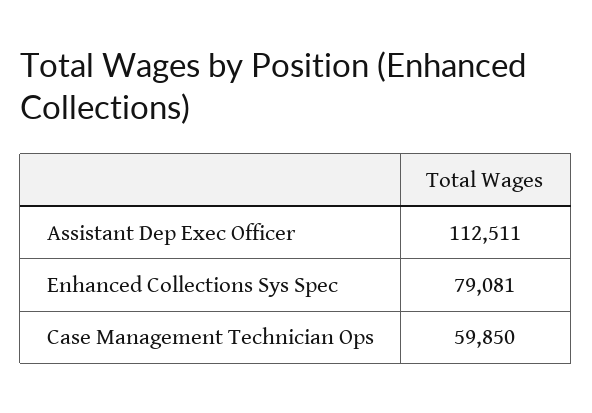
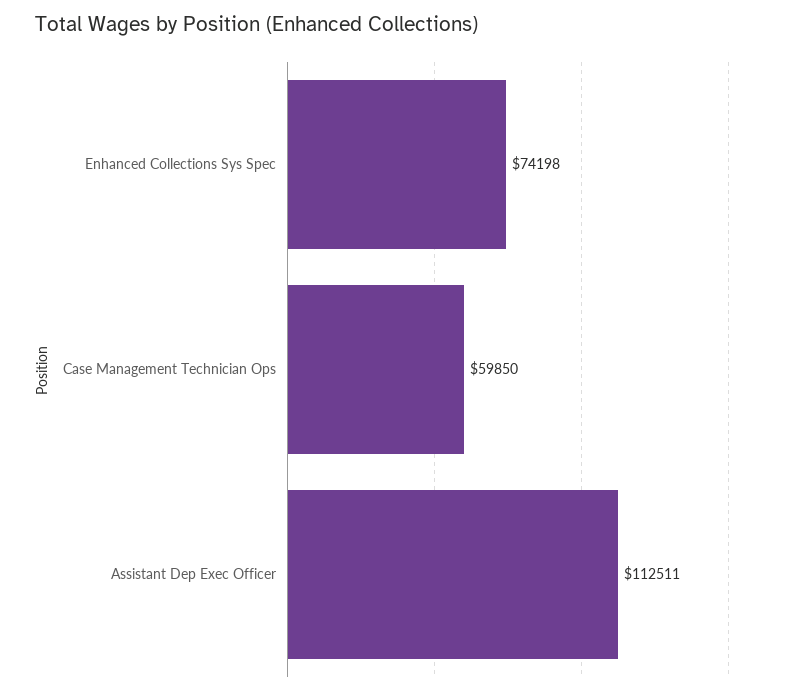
  {
    "Assistant Dep Exec Officer": 112511,
-   "Enhanced Collections Sys Spec": 79081,
+   "Enhanced Collections Sys Spec": 74198,
    "Case Management Technician Ops": 59850
  }

